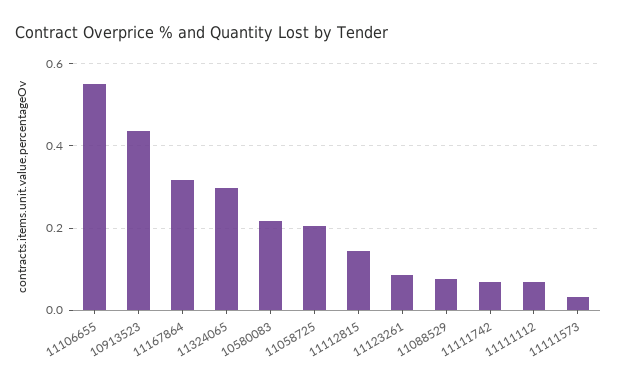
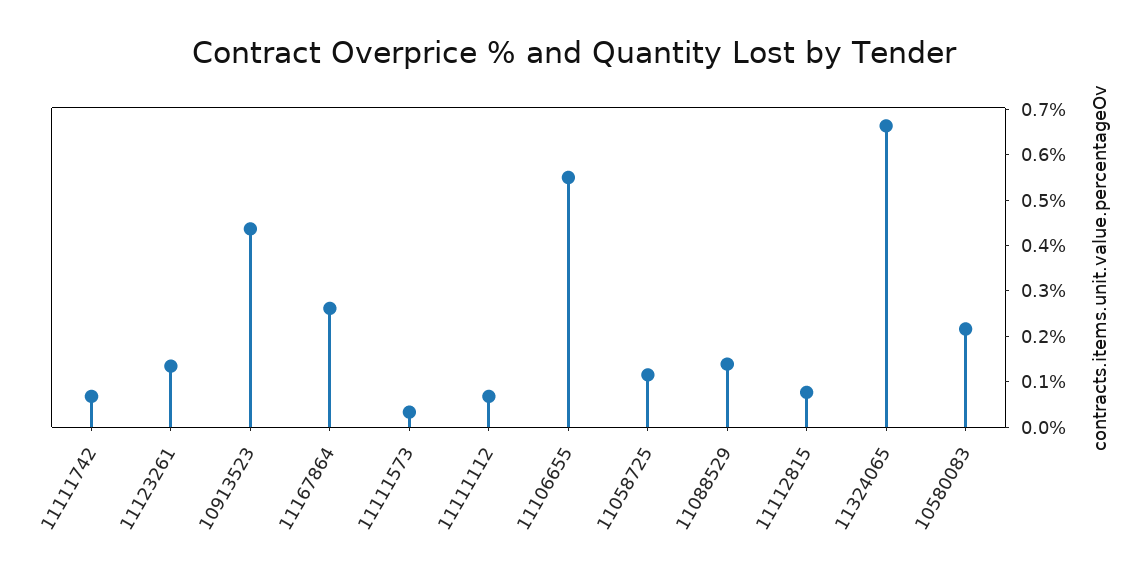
  {
    "11106655": 0.54,
    "10913523": 0.44,
-   "11167864": 0.32,
+   "11167864": 0.26,
-   "11324065": 0.3,
+   "11324065": 0.66,
    "10580083": 0.22,
-   "11058725": 0.2,
+   "11058725": 0.12,
-   "11112815": 0.14,
+   "11112815": 0.08,
-   "11123261": 0.08,
+   "11123261": 0.14,
-   "11088529": 0.08,
+   "11088529": 0.14,
    "11111742": 0.06,
    "11111112": 0.06,
    "11111573": 0.04
  }

